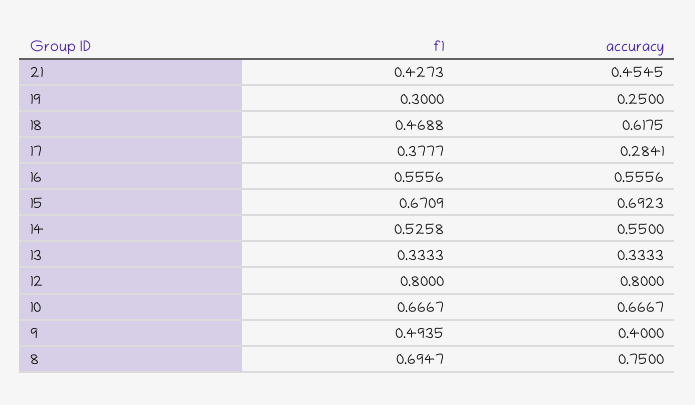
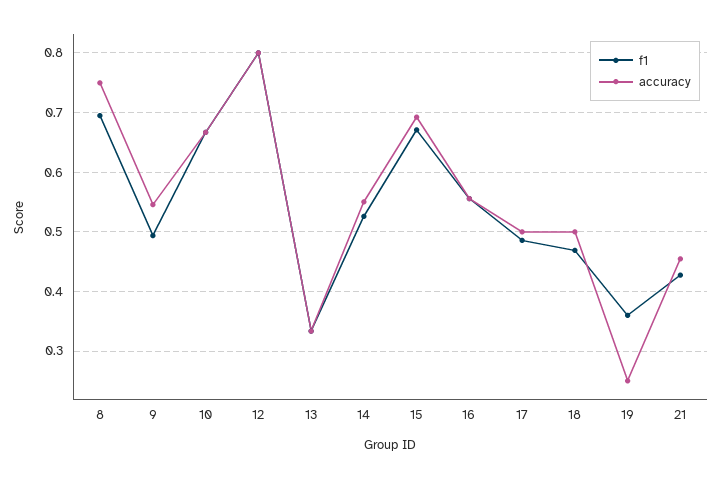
  {
    "f1": {
      "21": 0.4273,
-     "19": 0.3,
+     "19": 0.36,
      "18": 0.4688,
-     "17": 0.3777,
+     "17": 0.48,
      "16": 0.5556,
      "15": 0.6709,
      "14": 0.5258,
      "13": 0.3333,
      "12": 0.8,
      "10": 0.6667,
      "9": 0.4935,
      "8": 0.6947
    },
    "accuracy": {
      "21": 0.4545,
      "19": 0.25,
-     "18": 0.6175,
+     "18": 0.5,
-     "17": 0.2841,
+     "17": 0.5,
      "16": 0.5556,
      "15": 0.6923,
      "14": 0.55,
      "13": 0.3333,
      "12": 0.8,
      "10": 0.6667,
-     "9": 0.4,
+     "9": 0.54,
      "8": 0.75
    }
  }

